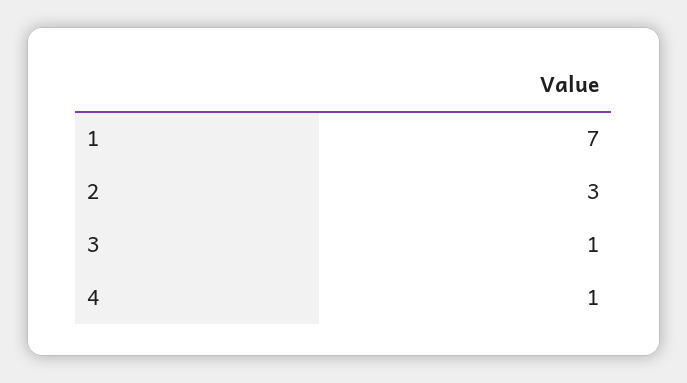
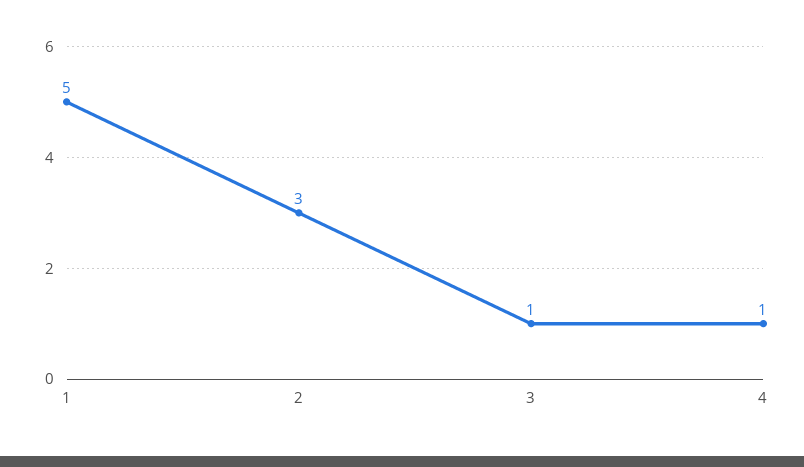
  {
-   "1": 7,
+   "1": 5,
    "2": 3,
    "3": 1,
    "4": 1
  }

